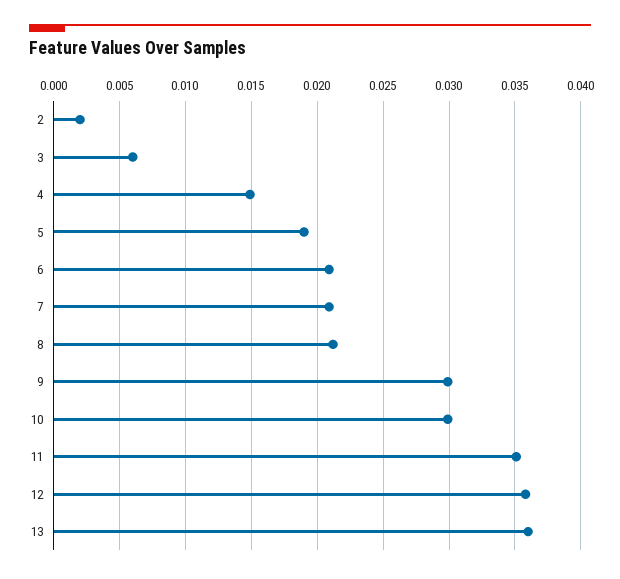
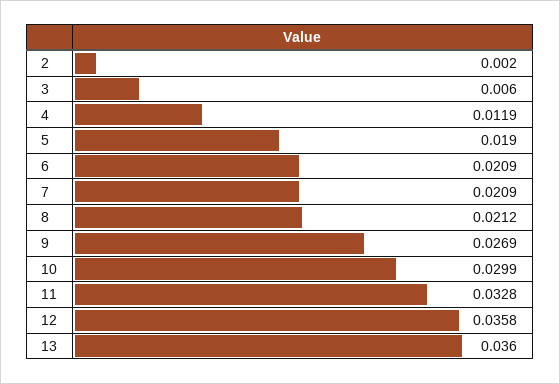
  {
    "2": 0.002,
    "3": 0.006,
-   "4": 0.015,
+   "4": 0.0119,
    "5": 0.019,
    "6": 0.0209,
    "7": 0.0209,
    "8": 0.0212,
-   "9": 0.03,
+   "9": 0.0269,
    "10": 0.0299,
-   "11": 0.035,
+   "11": 0.0328,
    "12": 0.0358,
    "13": 0.036
  }

